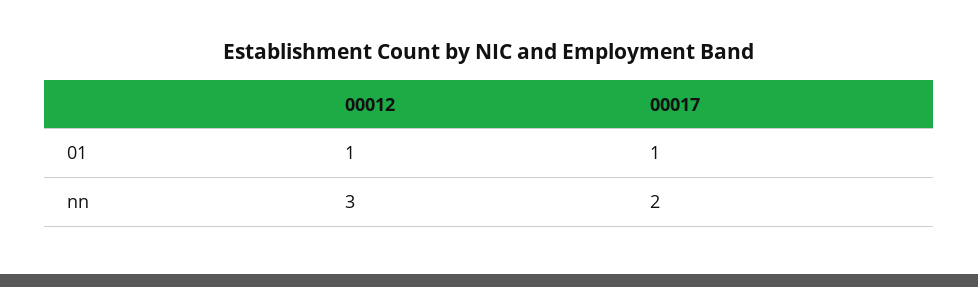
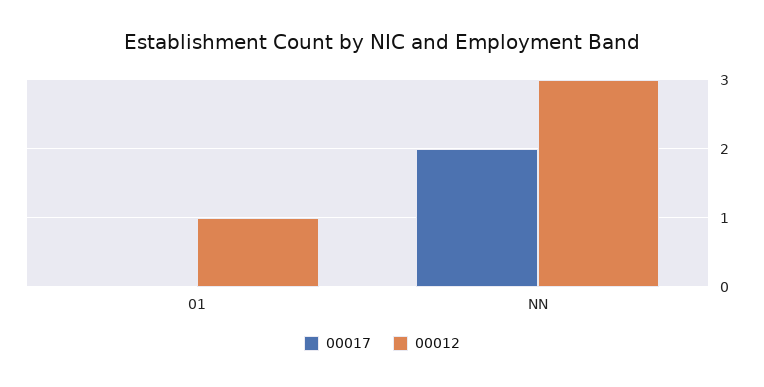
  {
    "00012": {
      "01": 1,
      "nn": 3
    },
    "00017": {
-     "01": 1,
+     "01": 0,
      "nn": 2
    }
  }

